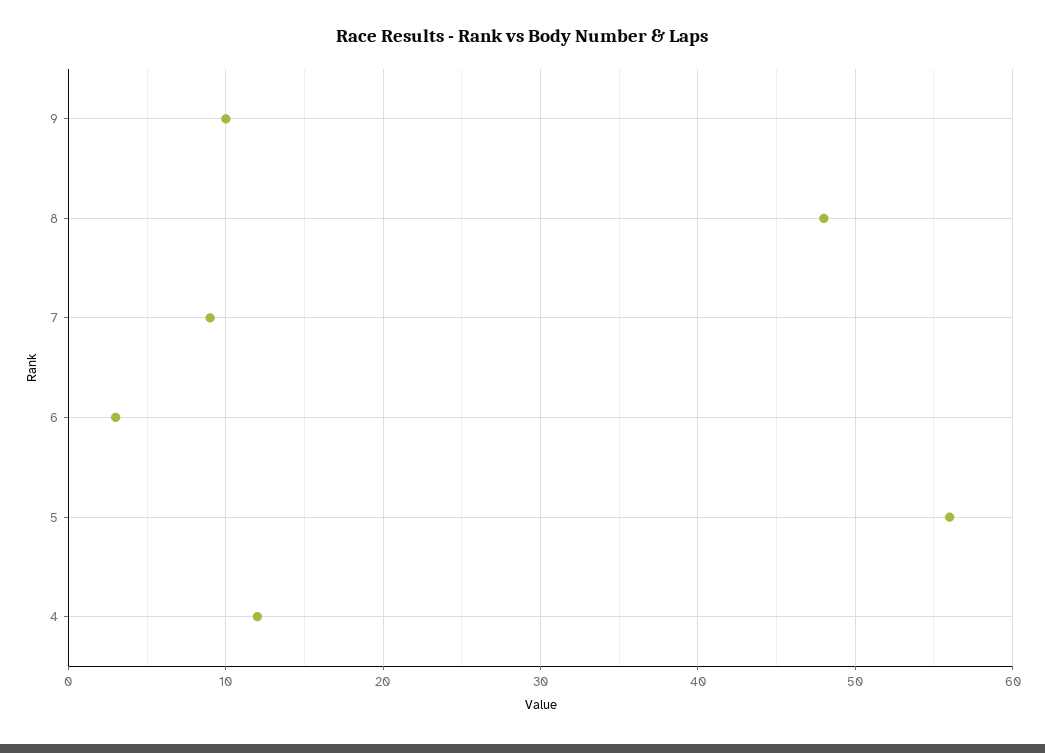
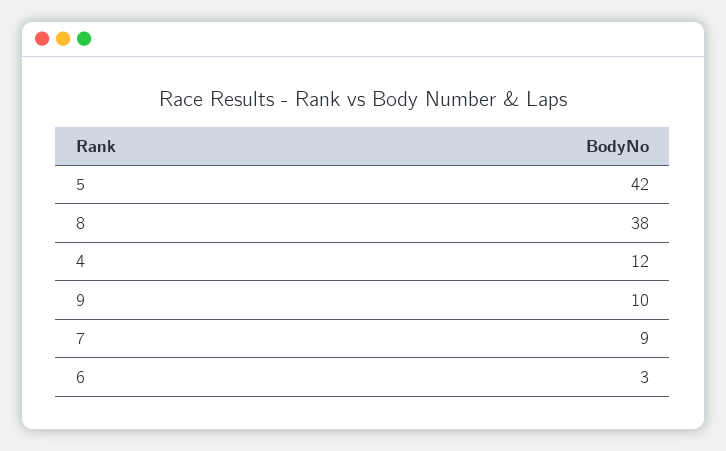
  {
    "9": 10,
-   "8": 48,
+   "8": 38,
    "7": 9,
    "6": 3,
-   "5": 56,
+   "5": 42,
    "4": 12
  }

